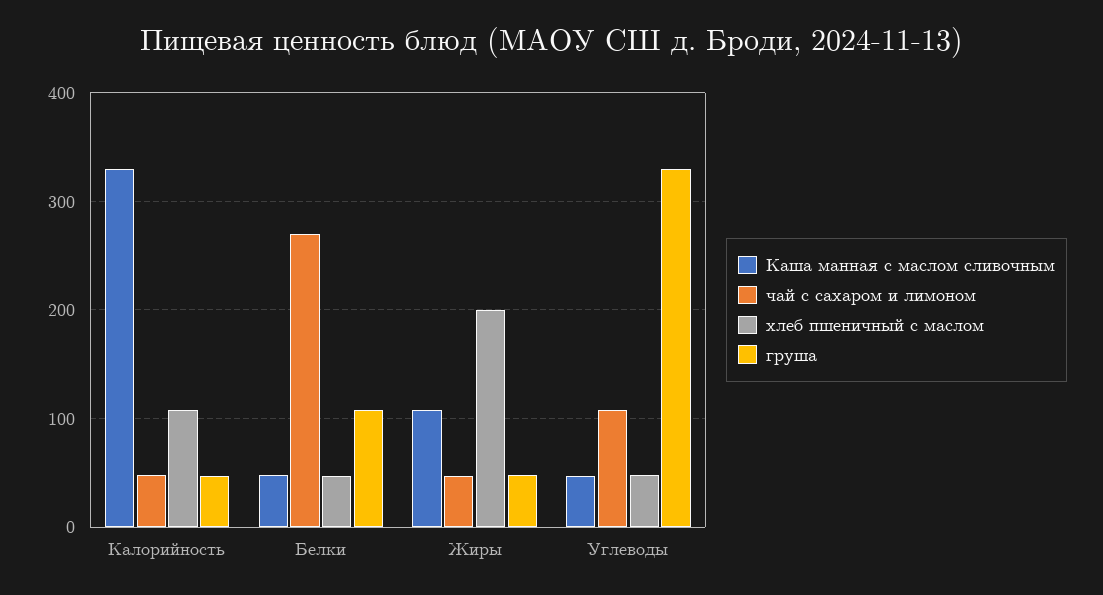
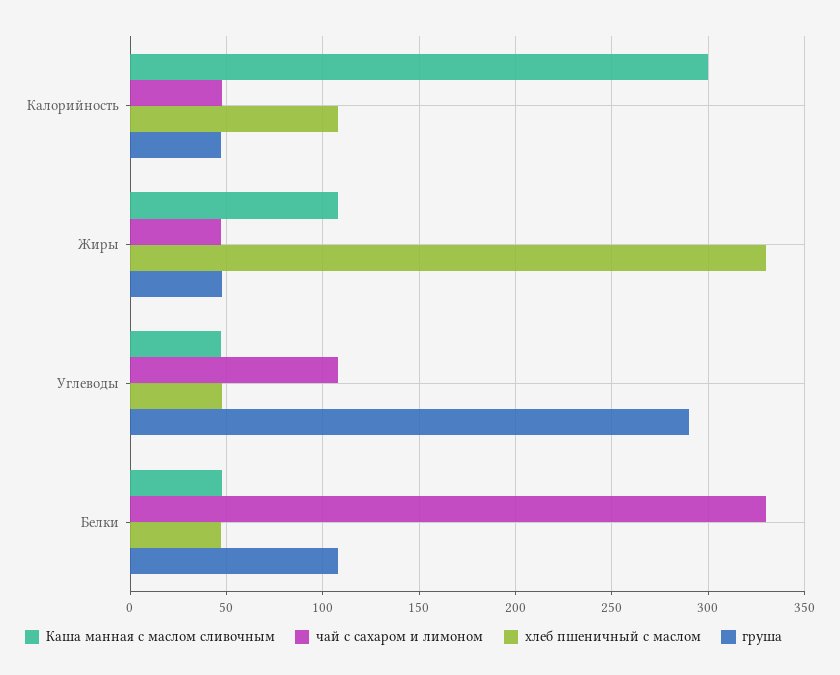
  {
    "Каша манная с маслом сливочным": {
-     "Калорийность": 330,
+     "Калорийность": 300,
      "Белки": 50,
      "Жиры": 110,
      "Углеводы": 45
    },
    "чай с сахаром и лимоном": {
      "Калорийность": 50,
-     "Белки": 270,
+     "Белки": 330,
      "Жиры": 45,
      "Углеводы": 110
    },
    "хлеб пшеничный с маслом": {
      "Калорийность": 110,
      "Белки": 45,
-     "Жиры": 200,
+     "Жиры": 330,
      "Углеводы": 50
    },
    "груша": {
      "Калорийность": 45,
      "Белки": 110,
      "Жиры": 50,
-     "Углеводы": 330
+     "Углеводы": 290
    }
  }

